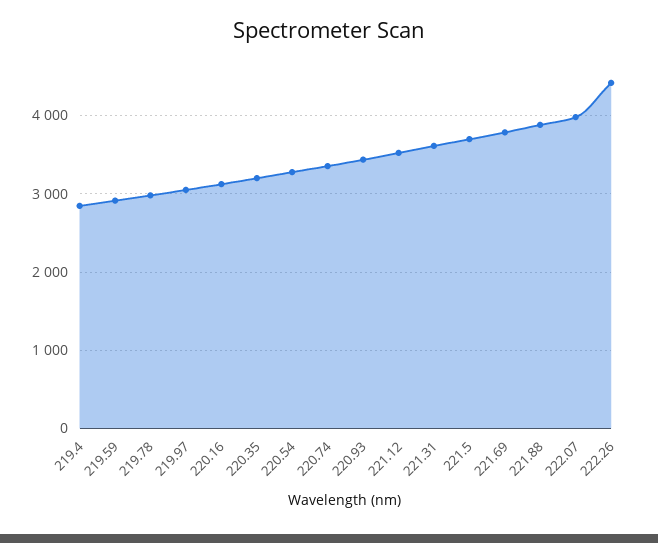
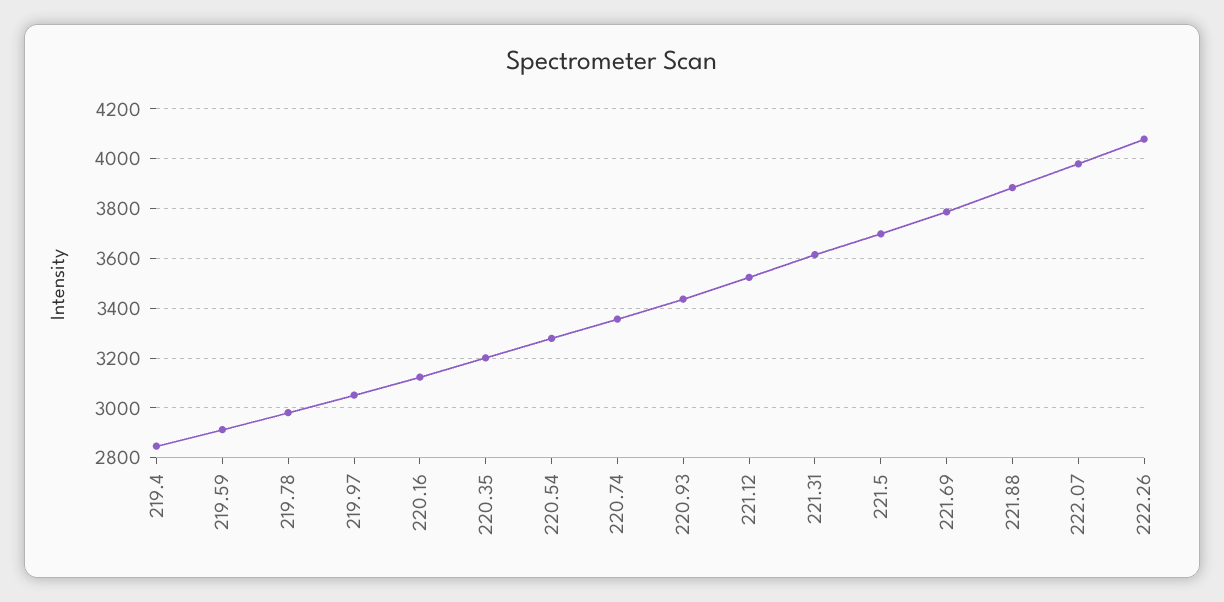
  {
    "219.4": 2850,
    "219.59": 2925,
    "219.78": 2975,
    "219.97": 3050,
    "220.16": 3125,
    "220.35": 3200,
    "220.54": 3275,
    "220.74": 3350,
    "220.93": 3425,
    "221.12": 3525,
    "221.31": 3625,
    "221.5": 3700,
    "221.69": 3775,
    "221.88": 3875,
    "222.07": 3975,
-   "222.26": 4400
+   "222.26": 4075
  }

